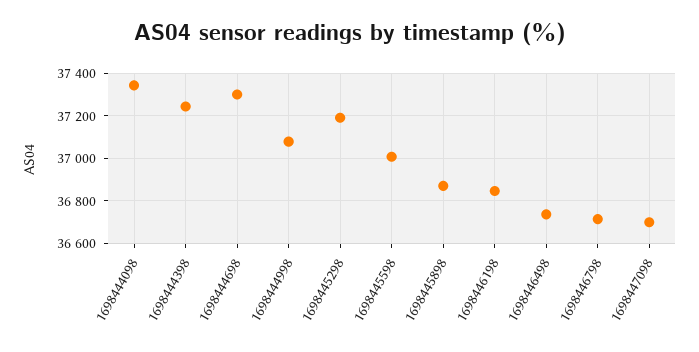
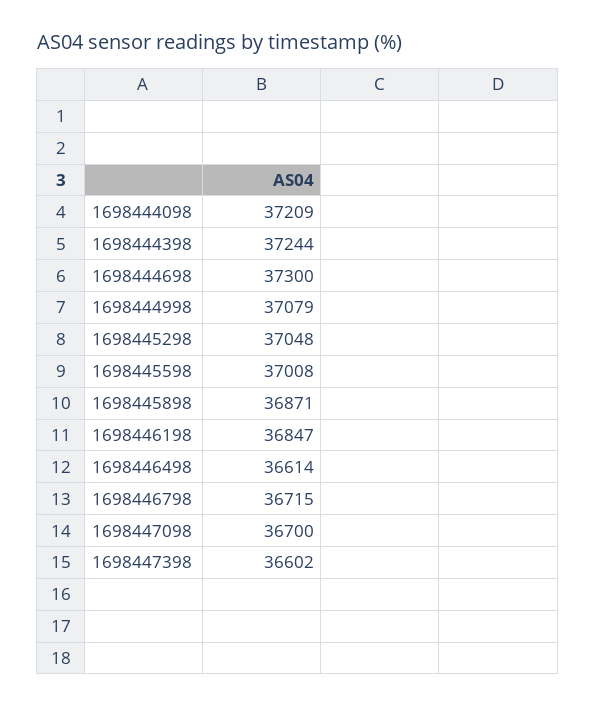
  {
-   "1698444098": 37350,
+   "1698444098": 37209,
    "1698444398": 37244,
    "1698444698": 37300,
    "1698444998": 37079,
-   "1698445298": 37200,
+   "1698445298": 37048,
    "1698445598": 37008,
    "1698445898": 36871,
    "1698446198": 36847,
-   "1698446498": 36750,
+   "1698446498": 36614,
    "1698446798": 36715,
-   "1698447098": 36700
+   "1698447098": 36700,
+   "1698447398": 36602
  }

